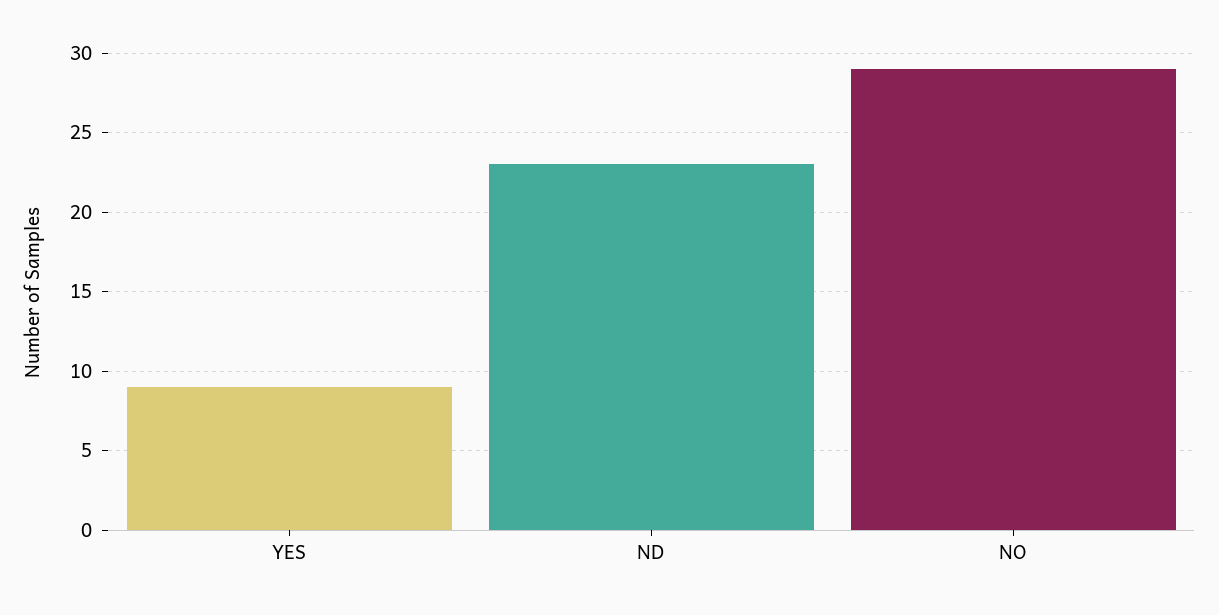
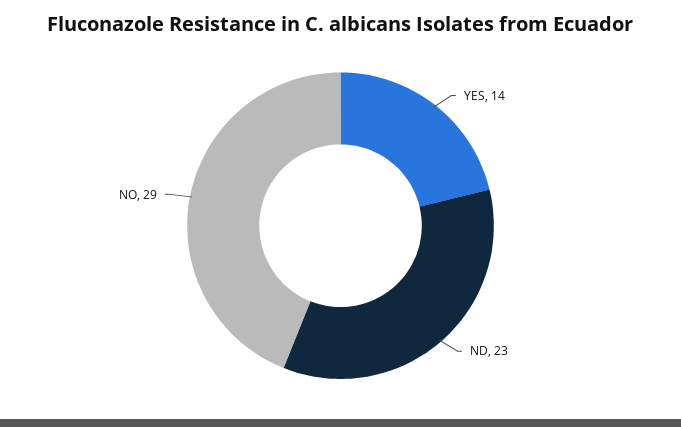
  {
-   "YES": 9,
+   "YES": 14,
    "ND": 23,
    "NO": 29
  }

